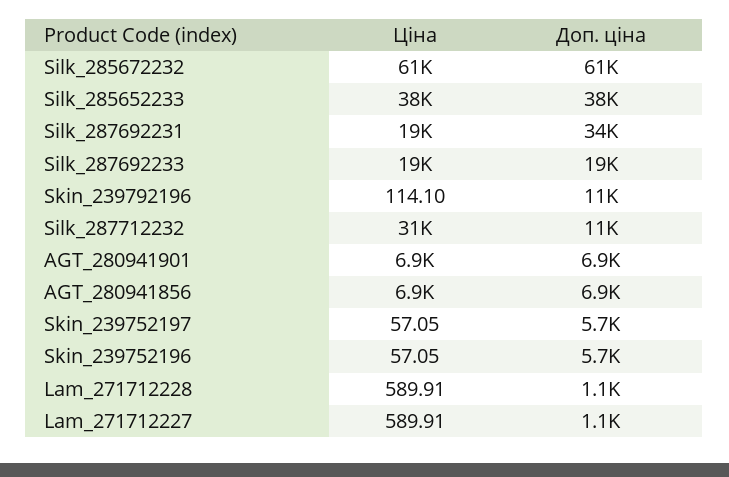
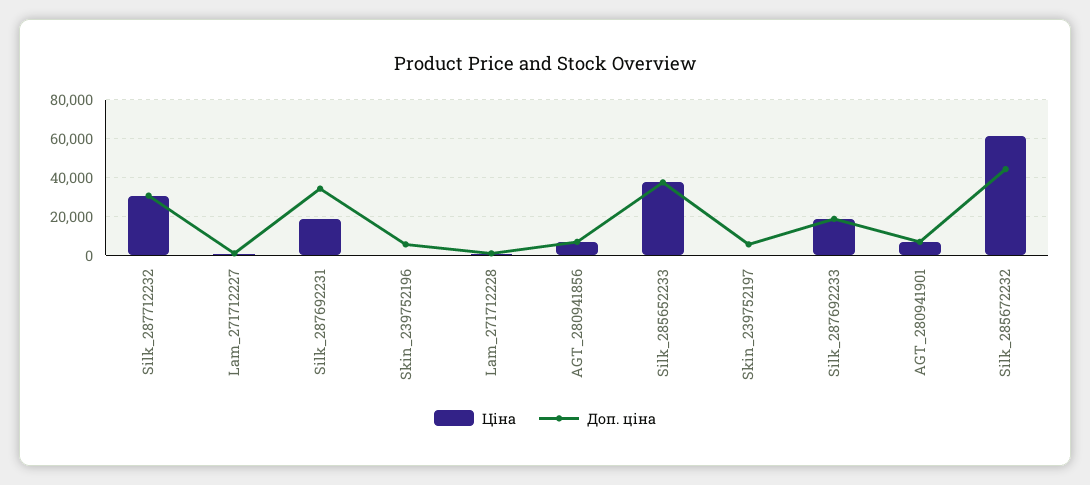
  {
    "Ціна": {
      "Silk_285672232": 61000,
      "Silk_285652233": 38000,
      "Silk_287692231": 19000,
      "Silk_287692233": 19000,
-     "Skin_239792196": 114.1,
      "Silk_287712232": 31000,
      "AGT_280941901": 6900,
      "AGT_280941856": 6900,
      "Skin_239752197": 57.05,
      "Skin_239752196": 57.05,
      "Lam_271712228": 589.91,
      "Lam_271712227": 589.91
    },
    "Доп. ціна": {
-     "Silk_285672232": 61000,
+     "Silk_285672232": 45000,
      "Silk_285652233": 38000,
      "Silk_287692231": 34000,
      "Silk_287692233": 19000,
-     "Skin_239792196": 11000,
-     "Silk_287712232": 11000,
+     "Silk_287712232": 30000,
      "AGT_280941901": 6900,
      "AGT_280941856": 6900,
      "Skin_239752197": 5700,
      "Skin_239752196": 5700,
      "Lam_271712228": 1100,
      "Lam_271712227": 1100
    }
  }

